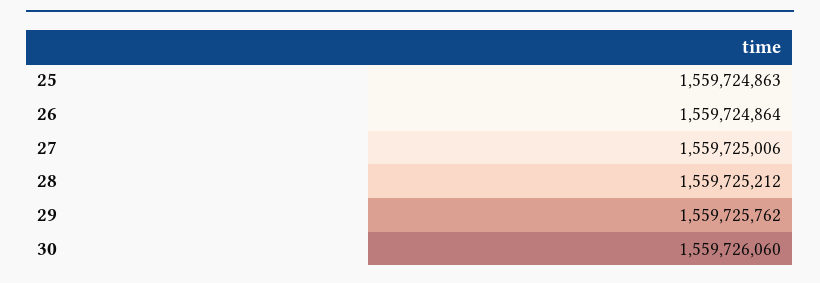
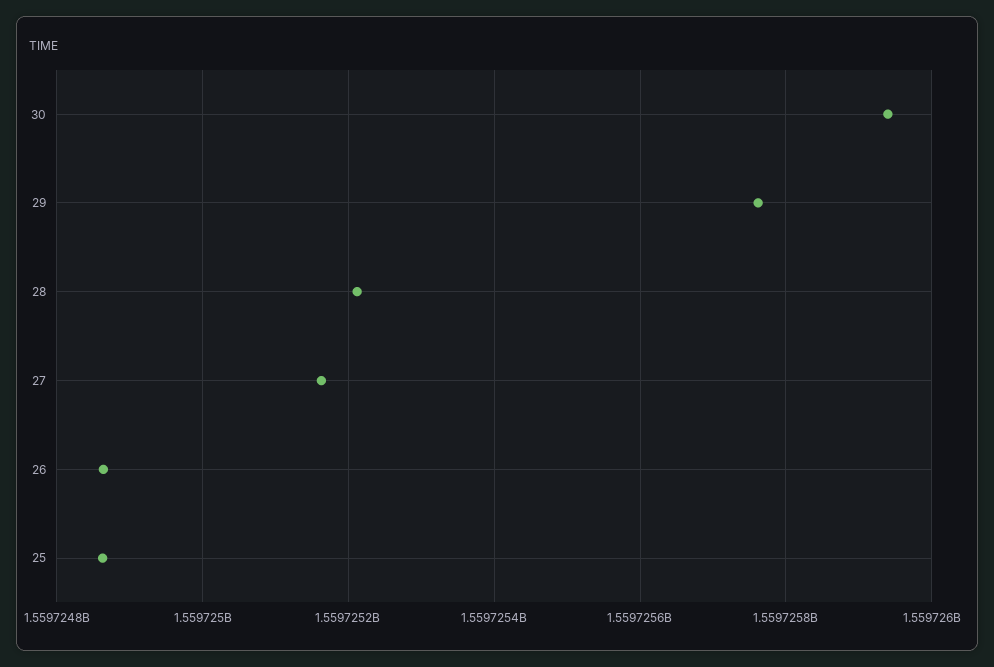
  {
    "25": 1559724863,
    "26": 1559724864,
-   "27": 1559725006,
+   "27": 1559725160,
    "28": 1559725212,
    "29": 1559725762,
-   "30": 1559726060
+   "30": 1559725940
  }

